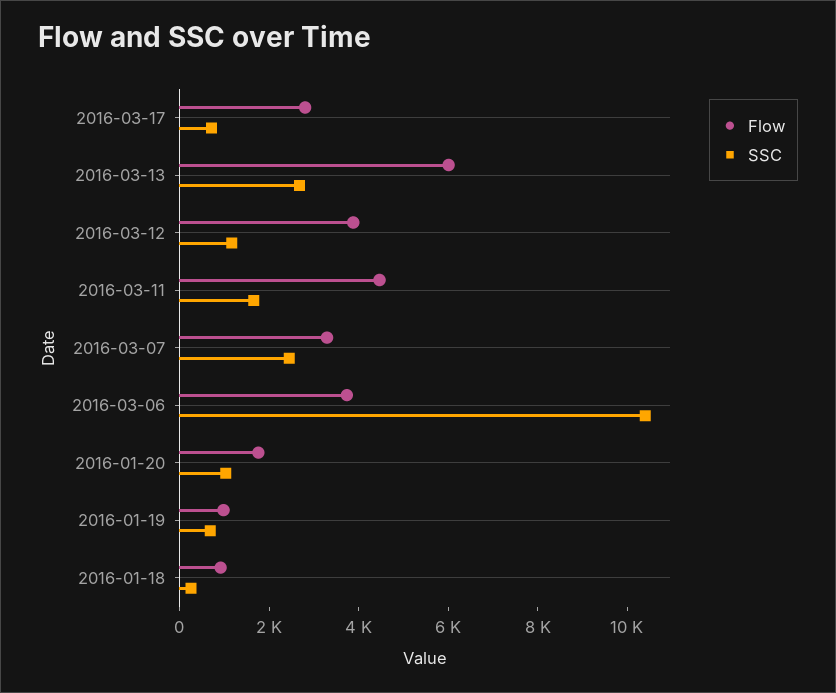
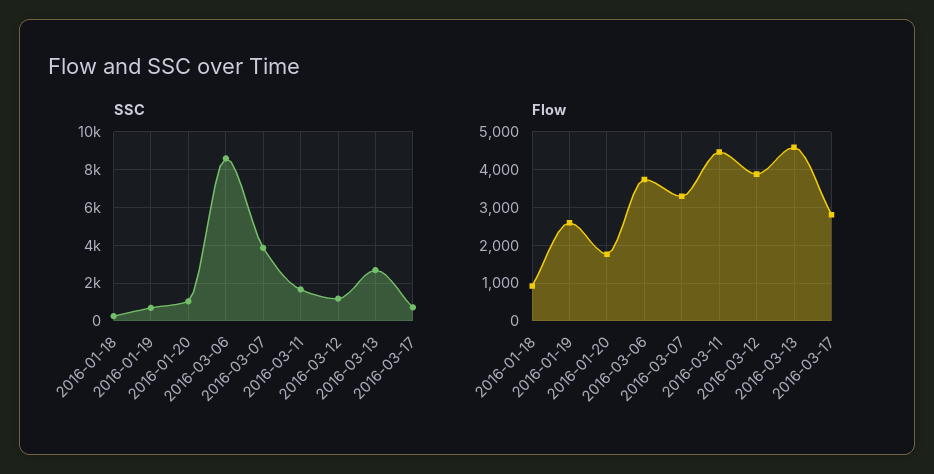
  {
    "Flow": {
      "2016-03-17": 2800,
-     "2016-03-13": 6000,
+     "2016-03-13": 4600,
      "2016-03-12": 3800,
      "2016-03-11": 4400,
      "2016-03-07": 3200,
      "2016-03-06": 3800,
      "2016-01-20": 1800,
-     "2016-01-19": 1000,
+     "2016-01-19": 2600,
      "2016-01-18": 1000
    },
    "SSC": {
      "2016-03-17": 500,
      "2016-03-13": 2500,
      "2016-03-12": 1000,
      "2016-03-11": 1500,
-     "2016-03-07": 2500,
+     "2016-03-07": 4000,
-     "2016-03-06": 10500,
+     "2016-03-06": 8500,
      "2016-01-20": 1000,
      "2016-01-19": 500,
      "2016-01-18": 500
    }
  }

